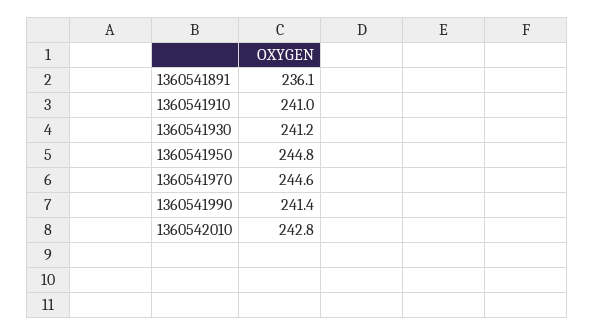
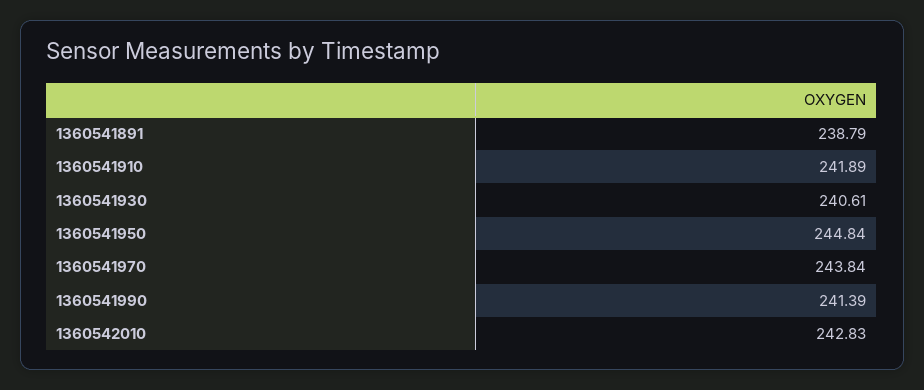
  {
-   "1360541891": 236.1,
+   "1360541891": 238.79,
-   "1360541910": 241,
+   "1360541910": 241.89,
-   "1360541930": 241.2,
+   "1360541930": 240.61,
    "1360541950": 244.84,
-   "1360541970": 244.6,
+   "1360541970": 243.84,
    "1360541990": 241.39,
    "1360542010": 242.83
  }

